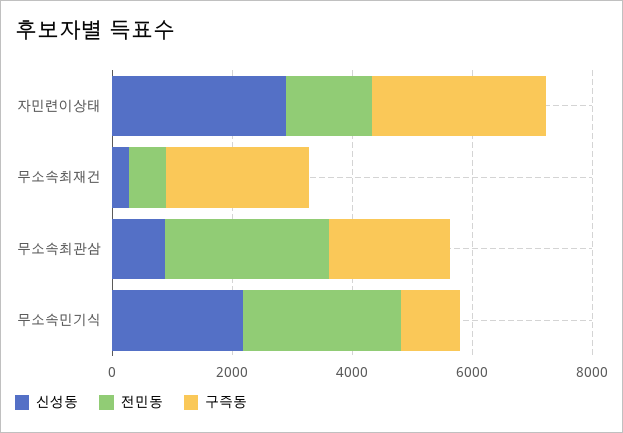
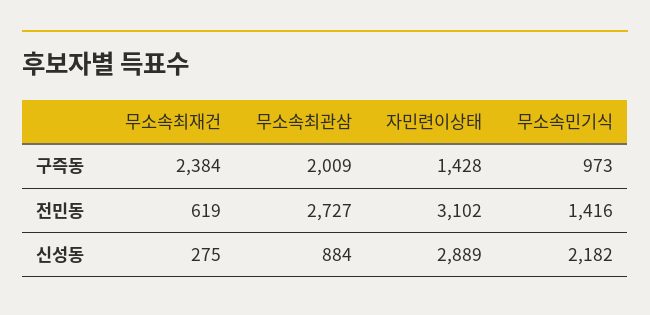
  {
    "신성동": {
      "자민련이상태": 2889,
      "무소속최재건": 275,
      "무소속최관삼": 884,
      "무소속민기식": 2182
    },
    "전민동": {
-     "자민련이상태": 1500,
+     "자민련이상태": 3102,
      "무소속최재건": 619,
      "무소속최관삼": 2727,
-     "무소속민기식": 2500
+     "무소속민기식": 1416
    },
    "구즉동": {
-     "자민련이상태": 3000,
+     "자민련이상태": 1428,
      "무소속최재건": 2384,
      "무소속최관삼": 2009,
      "무소속민기식": 973
    }
  }

